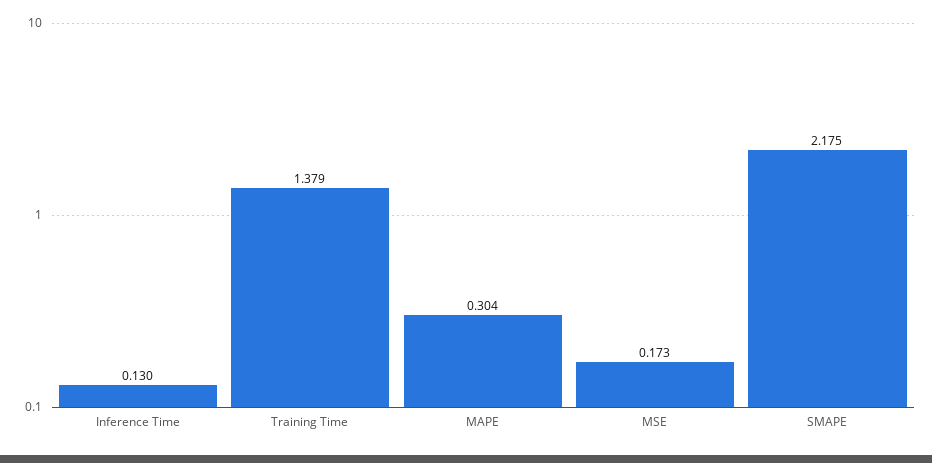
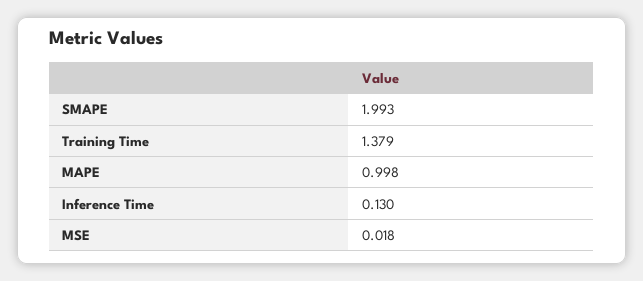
  {
    "Inference Time": 0.13,
    "Training Time": 1.379,
-   "MAPE": 0.304,
+   "MAPE": 0.998,
-   "MSE": 0.173,
+   "MSE": 0.018,
-   "SMAPE": 2.175
+   "SMAPE": 1.993
  }

